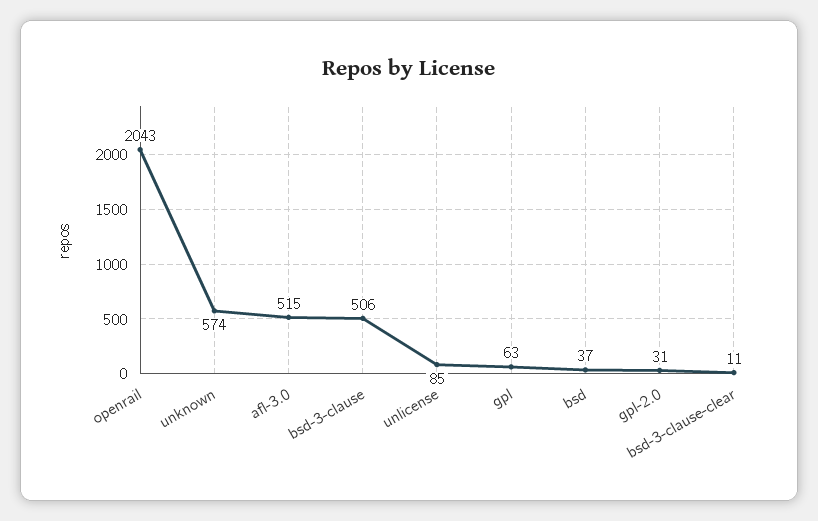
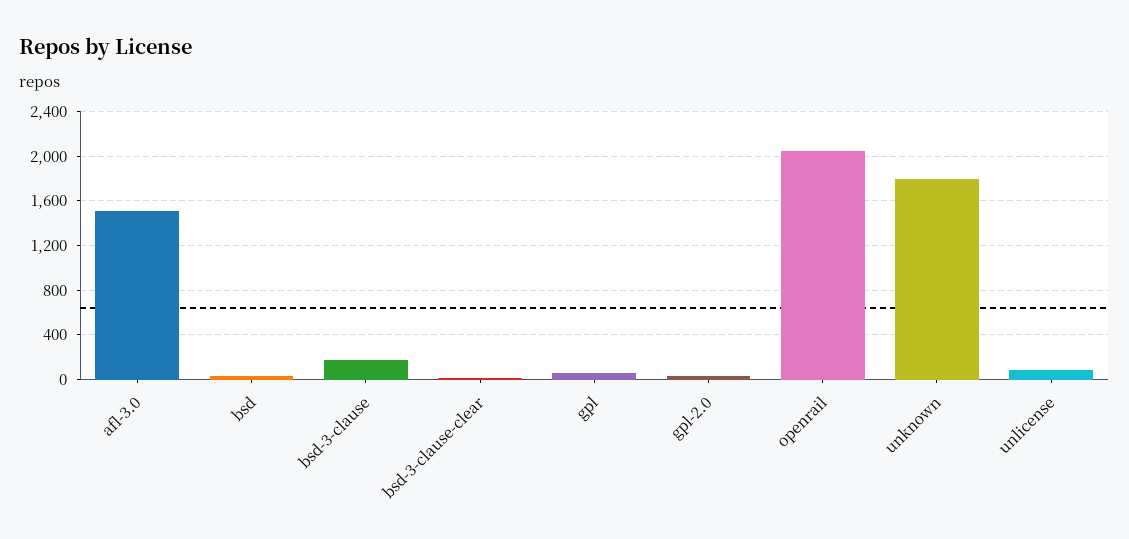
  {
    "openrail": 2043,
-   "unknown": 574,
+   "unknown": 1800,
-   "afl-3.0": 515,
+   "afl-3.0": 1500,
-   "bsd-3-clause": 506,
+   "bsd-3-clause": 200,
    "unlicense": 85,
    "gpl": 63,
    "bsd": 37,
    "gpl-2.0": 31,
    "bsd-3-clause-clear": 11
  }

